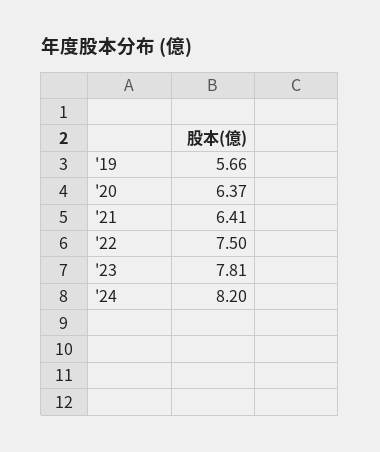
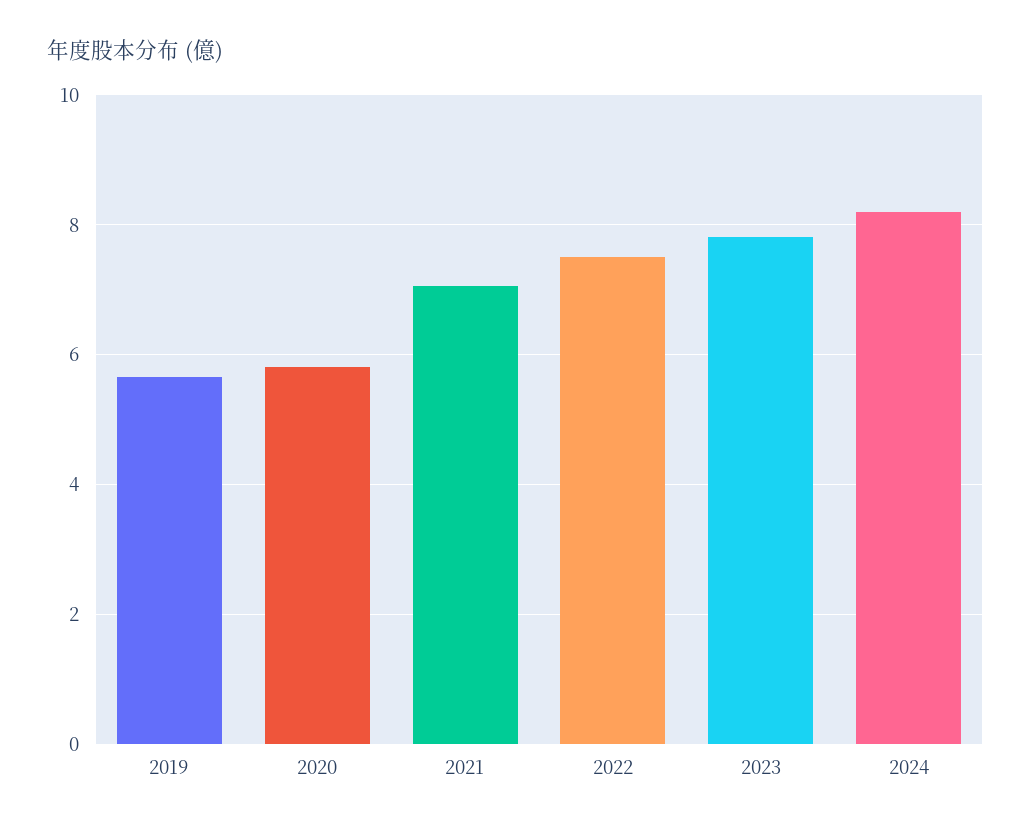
  {
    "'19": 5.66,
-   "'20": 6.37,
+   "'20": 5.8,
-   "'21": 6.41,
+   "'21": 7,
    "'22": 7.5,
    "'23": 7.81,
    "'24": 8.2
  }

